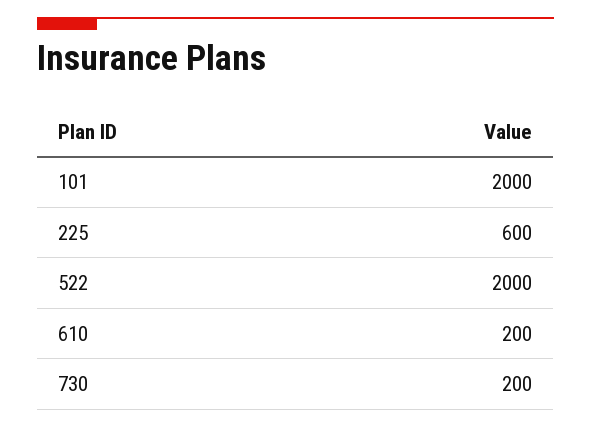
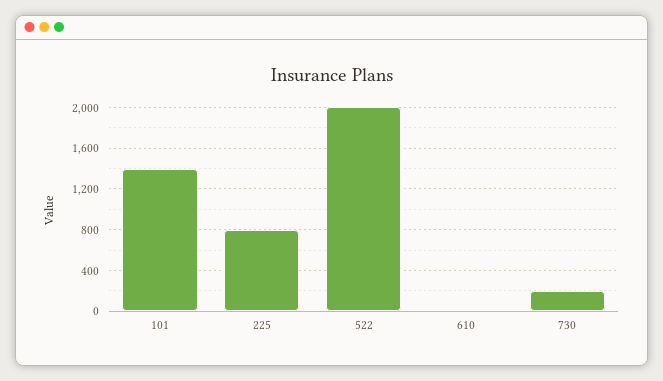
  {
-   "101": 2000,
+   "101": 1400,
-   "225": 600,
+   "225": 800,
    "522": 2000,
-   "610": 200,
+   "610": 0,
    "730": 200
  }

